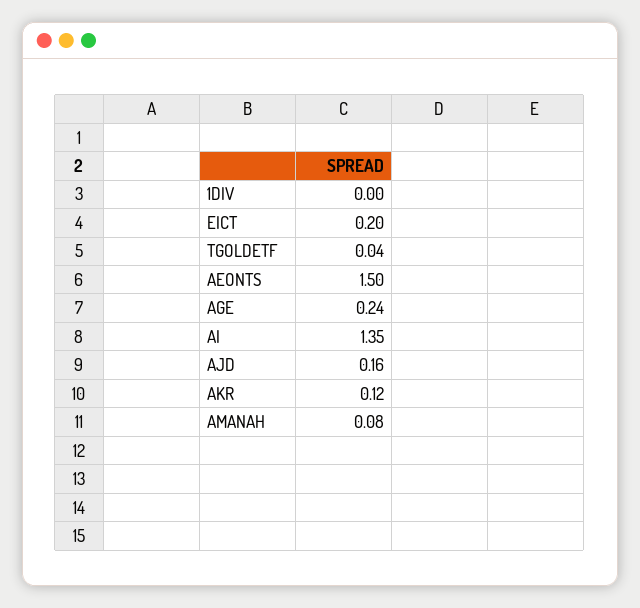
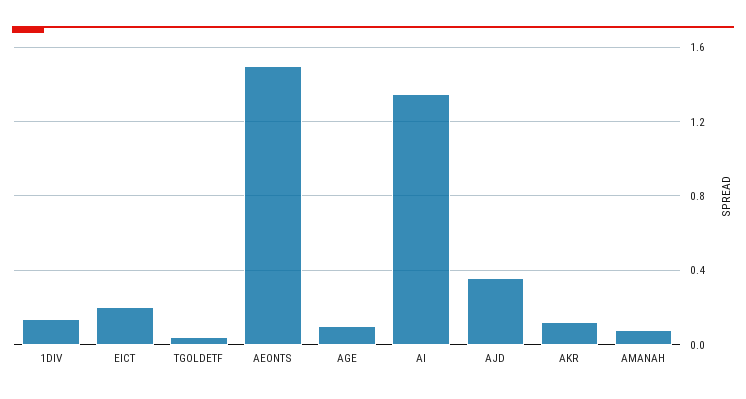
  {
-   "1DIV": 0,
+   "1DIV": 0.15,
    "EICT": 0.2,
    "TGOLDETF": 0.04,
    "AEONTS": 1.5,
-   "AGE": 0.24,
+   "AGE": 0.1,
    "AI": 1.35,
-   "AJD": 0.16,
+   "AJD": 0.35,
    "AKR": 0.12,
    "AMANAH": 0.08
  }

